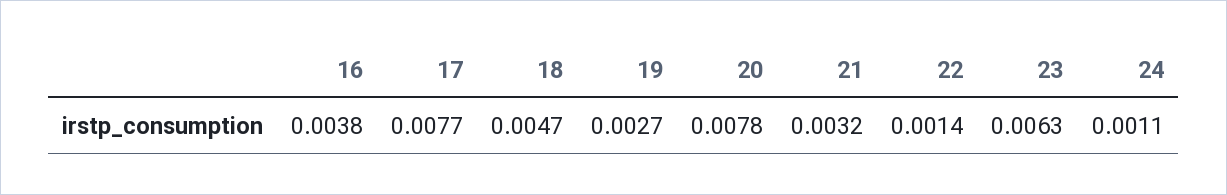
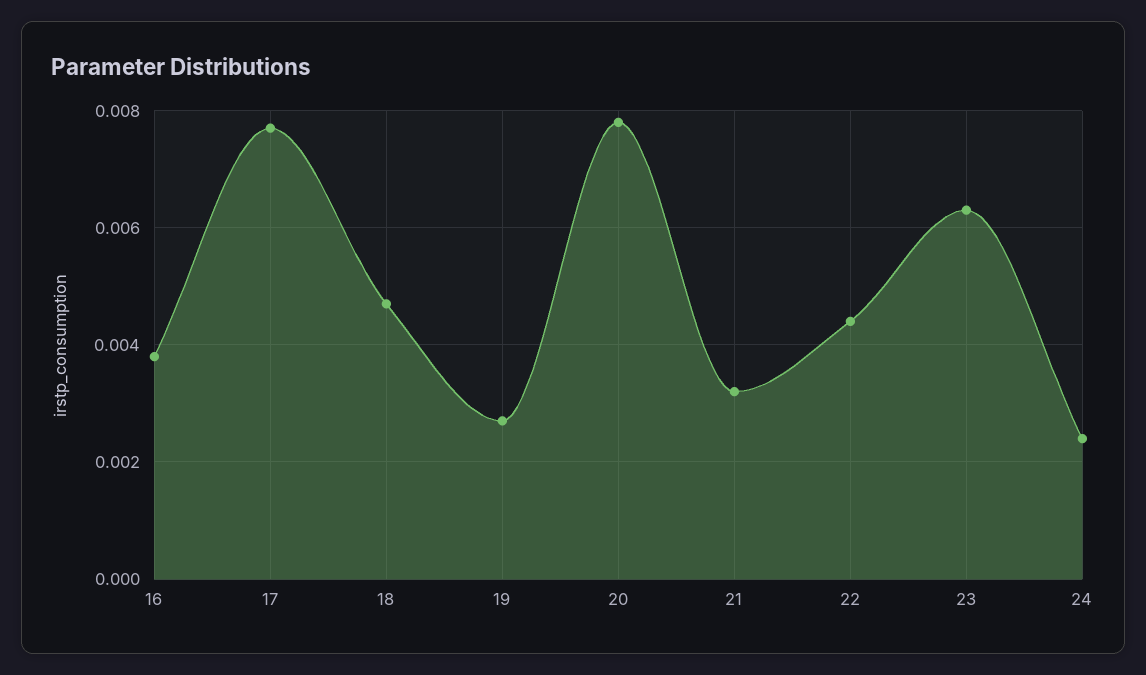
  {
    "16": 0.0038,
    "17": 0.0077,
    "18": 0.0047,
    "19": 0.0027,
    "20": 0.0078,
    "21": 0.0032,
-   "22": 0.0014,
+   "22": 0.0045,
    "23": 0.0063,
-   "24": 0.0011
+   "24": 0.0025
  }

